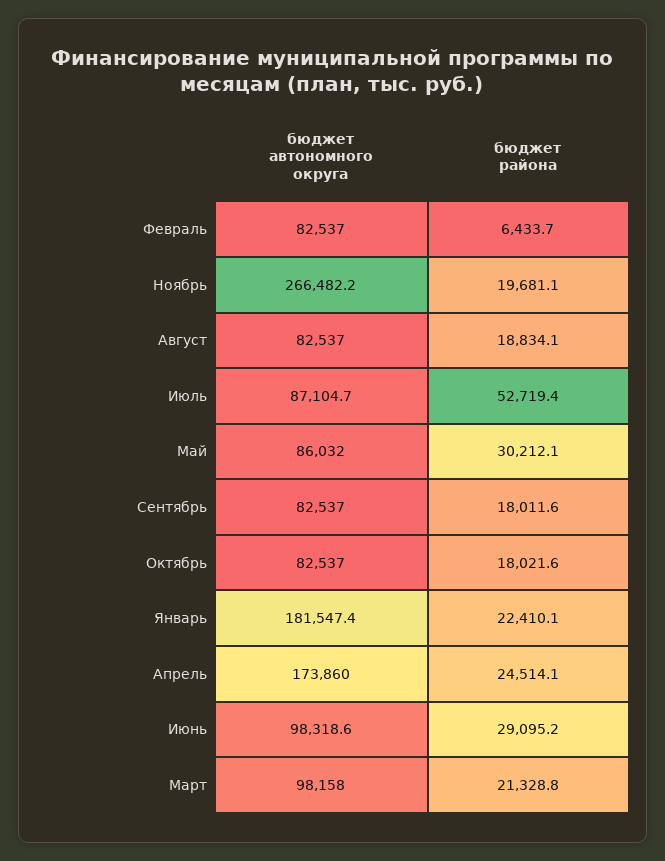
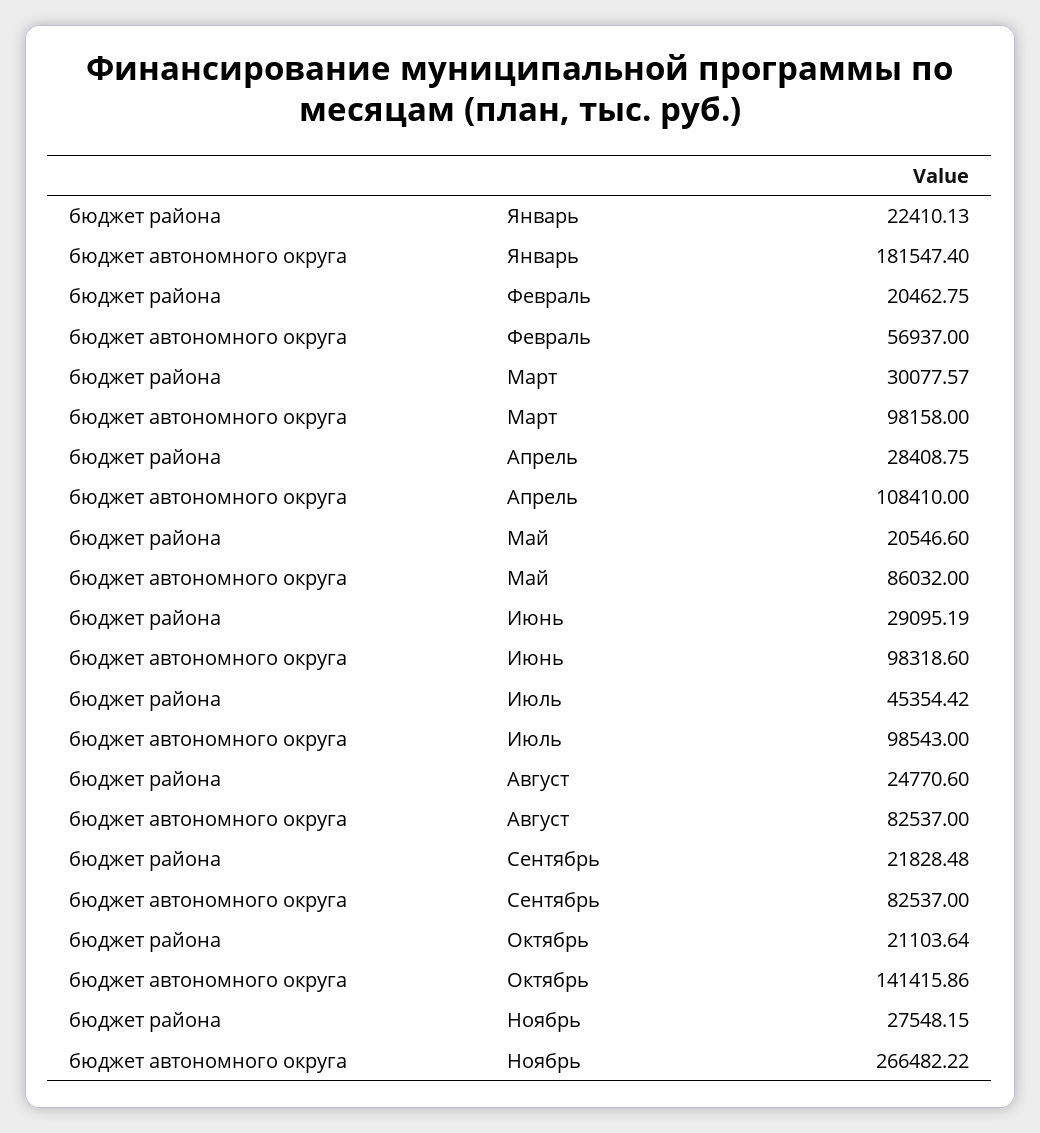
  {
    "бюджет автономного округа": {
-     "Февраль": 82537,
+     "Февраль": 56937,
      "Ноябрь": 266482.22,
      "Август": 82537,
-     "Июль": 87104.7,
+     "Июль": 98543,
      "Май": 86032,
      "Сентябрь": 82537,
-     "Октябрь": 82537,
+     "Октябрь": 141415.86,
      "Январь": 181547.4,
-     "Апрель": 173860,
+     "Апрель": 108410,
      "Июнь": 98318.6,
      "Март": 98158
    },
    "бюджет района": {
-     "Февраль": 6433.7,
+     "Февраль": 20462.75,
-     "Ноябрь": 19681.1,
+     "Ноябрь": 27548.15,
-     "Август": 18834.1,
+     "Август": 24770.6,
-     "Июль": 52719.4,
+     "Июль": 45354.42,
-     "Май": 30212.1,
+     "Май": 20546.6,
-     "Сентябрь": 18011.6,
+     "Сентябрь": 21828.48,
-     "Октябрь": 18021.6,
+     "Октябрь": 21103.64,
      "Январь": 22410.13,
-     "Апрель": 24514.1,
+     "Апрель": 28408.75,
      "Июнь": 29095.19,
-     "Март": 21328.8
+     "Март": 30077.57
    }
  }

